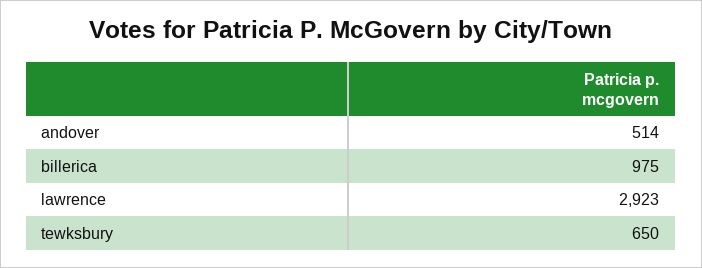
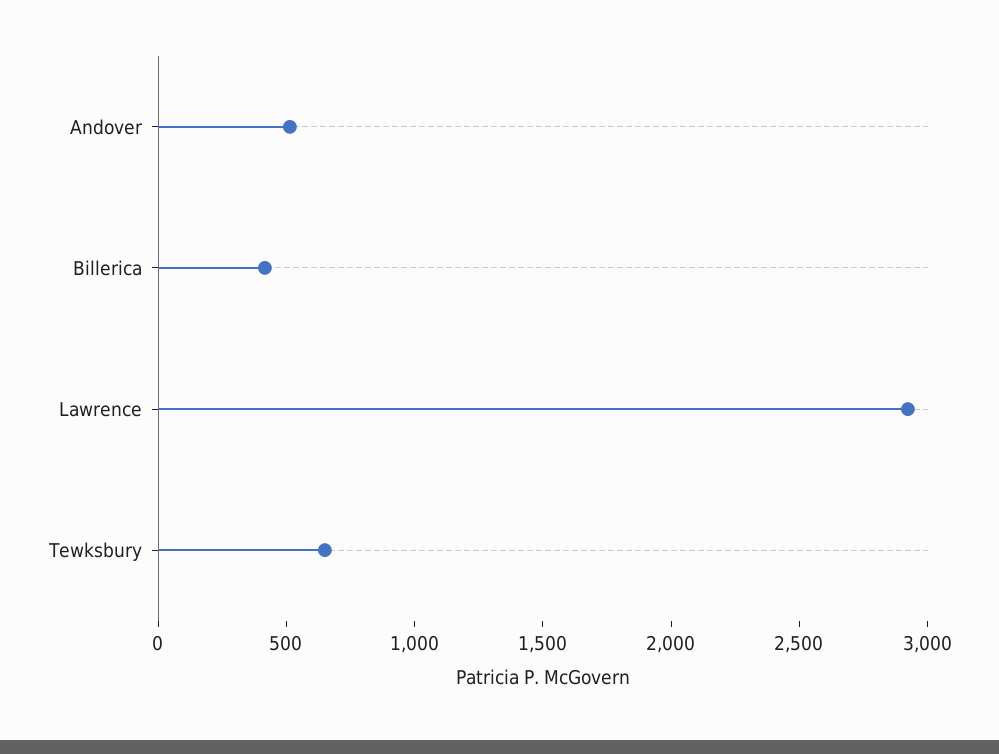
  {
    "andover": 514,
-   "billerica": 975,
+   "billerica": 400,
    "lawrence": 2923,
    "tewksbury": 650
  }

